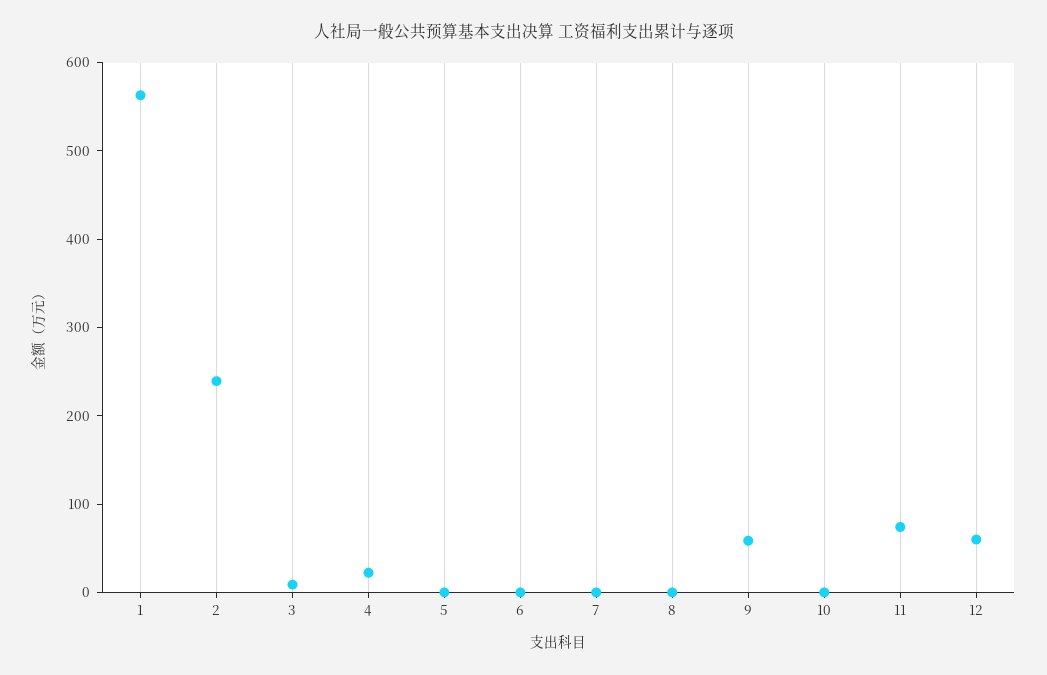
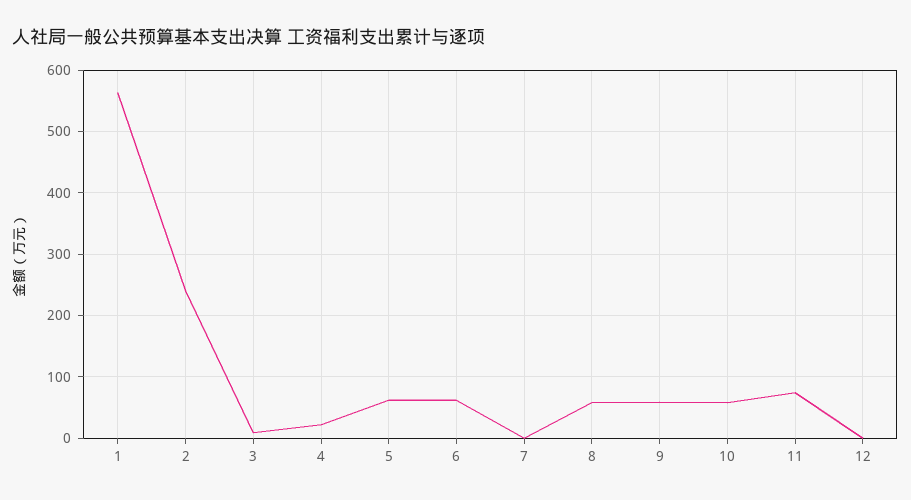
  {
    "1": 560,
    "2": 240,
    "3": 10,
    "4": 20,
-   "5": 0,
+   "5": 60,
-   "6": 0,
+   "6": 60,
    "7": 0,
-   "8": 0,
+   "8": 60,
    "9": 60,
-   "10": 0,
+   "10": 60,
    "11": 70,
-   "12": 60
+   "12": 0
  }

